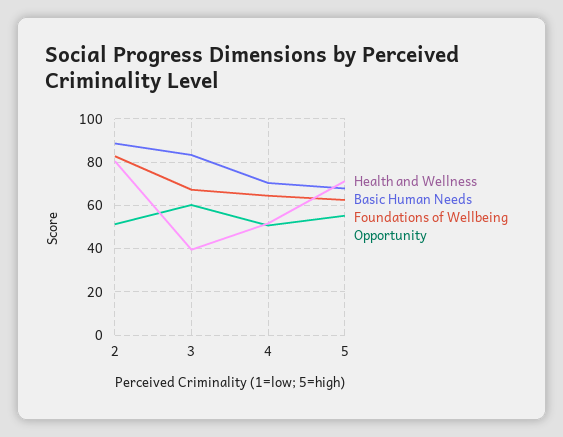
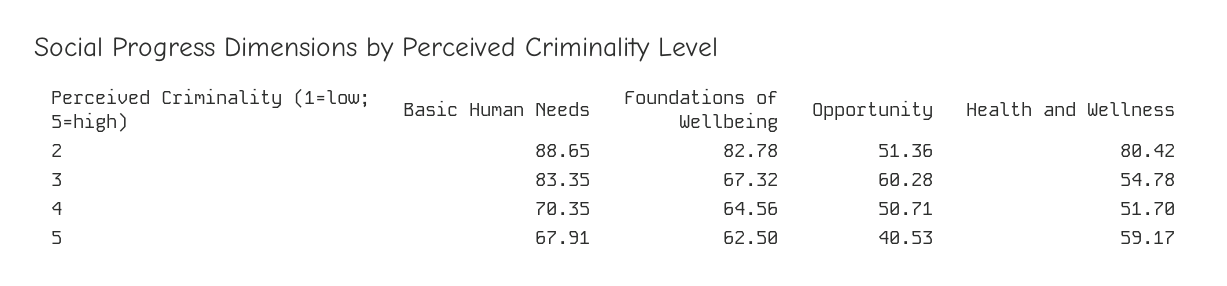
  {
    "Health and Wellness": {
      "2": 80.42,
-     "3": 40,
+     "3": 54.78,
      "4": 51.7,
-     "5": 70
+     "5": 59.17
    },
    "Basic Human Needs": {
      "2": 88.65,
      "3": 83.35,
      "4": 70.35,
      "5": 67.91
    },
    "Foundations of Wellbeing": {
      "2": 82.78,
      "3": 67.32,
      "4": 64.56,
      "5": 62.5
    },
    "Opportunity": {
      "2": 51.36,
      "3": 60.28,
      "4": 50.71,
-     "5": 55
+     "5": 40.53
    }
  }

